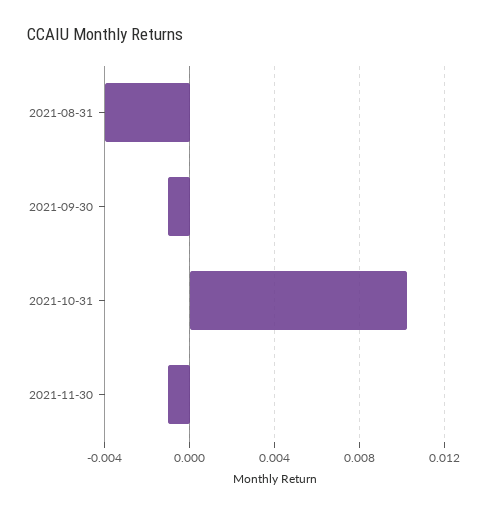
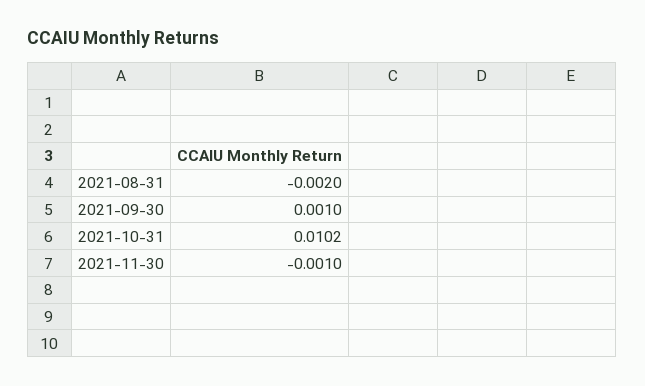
  {
-   "2021-08-31": -0.004,
+   "2021-08-31": -0.002,
-   "2021-09-30": -0.001,
+   "2021-09-30": 0.001,
    "2021-10-31": 0.0102,
    "2021-11-30": -0.001
  }

